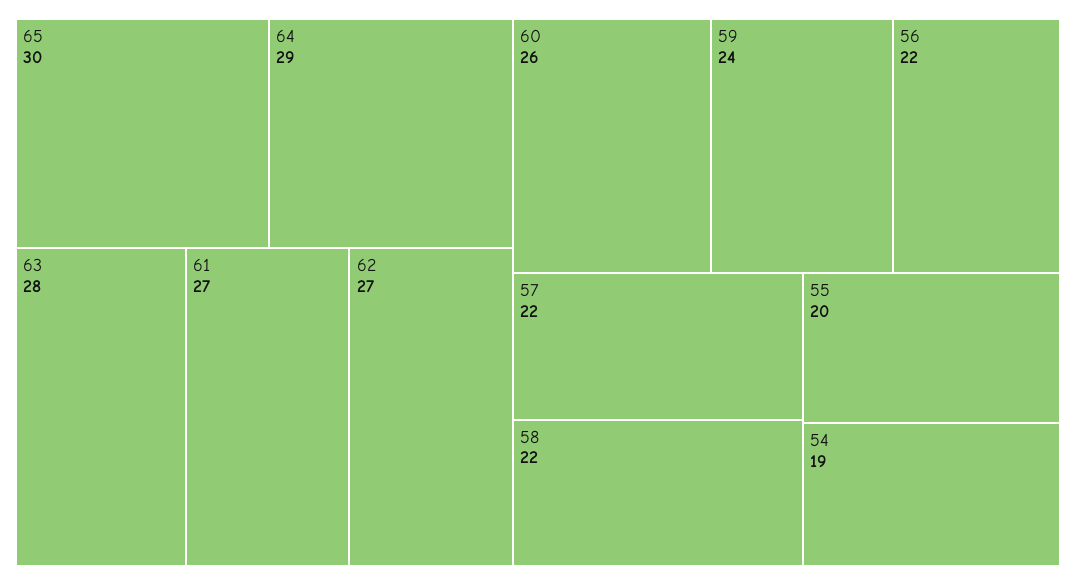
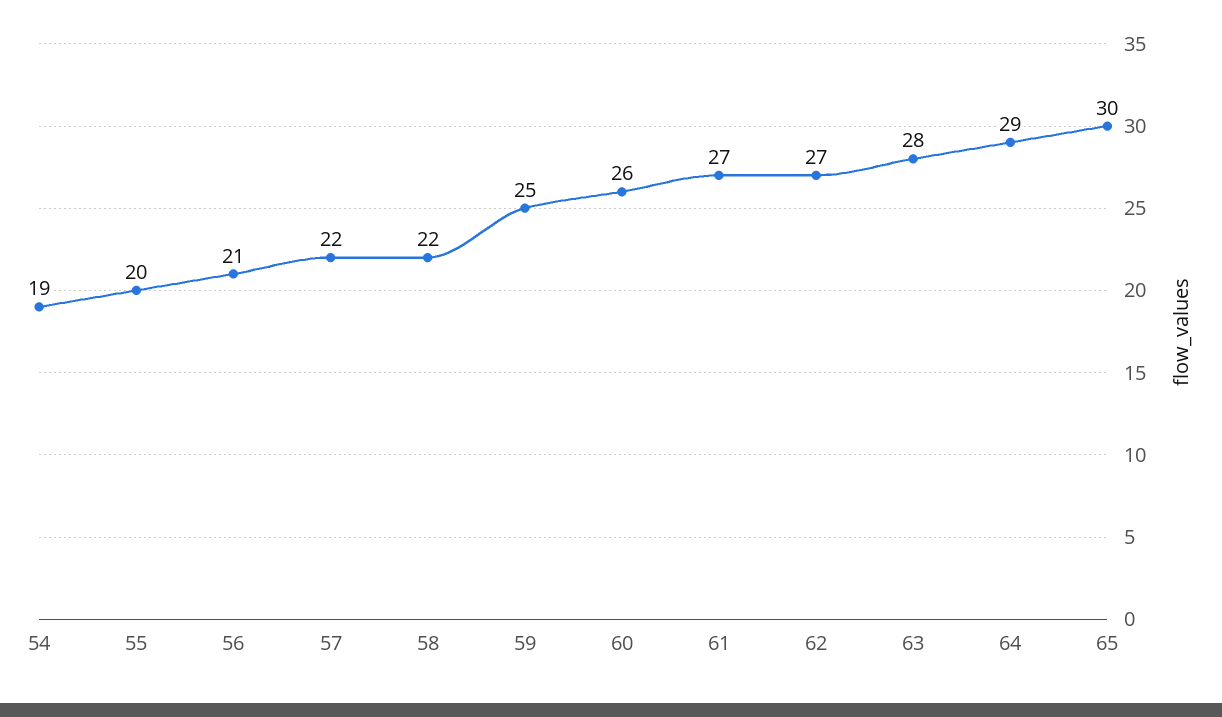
  {
    "65": 30,
    "64": 29,
    "63": 28,
    "61": 27,
    "62": 27,
    "60": 26,
-   "59": 24,
+   "59": 25,
-   "56": 22,
+   "56": 21,
    "57": 22,
    "58": 22,
    "55": 20,
    "54": 19
  }

